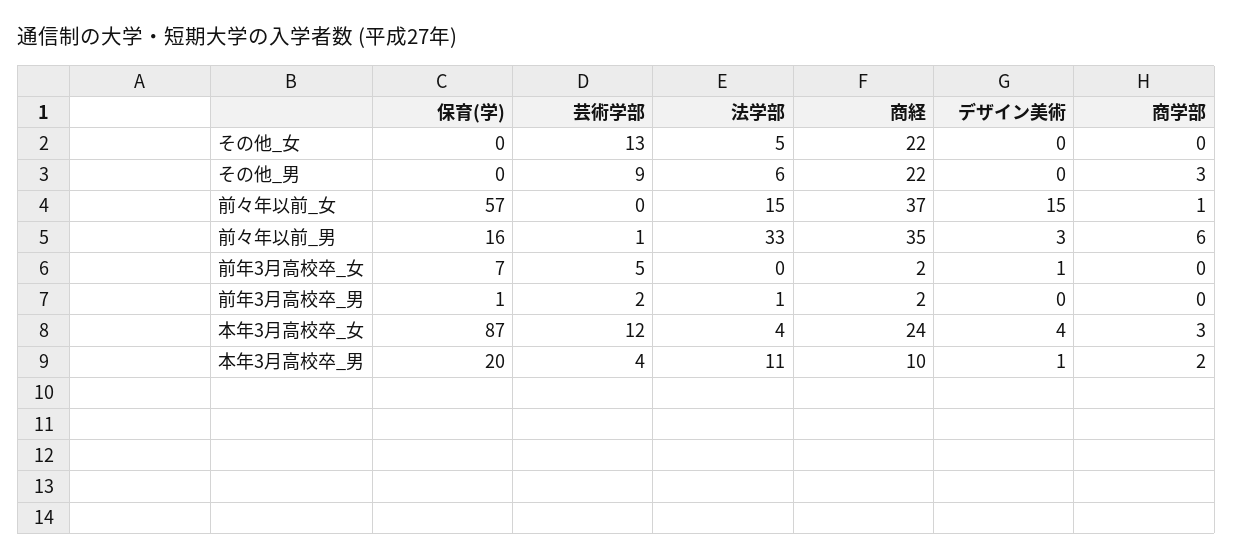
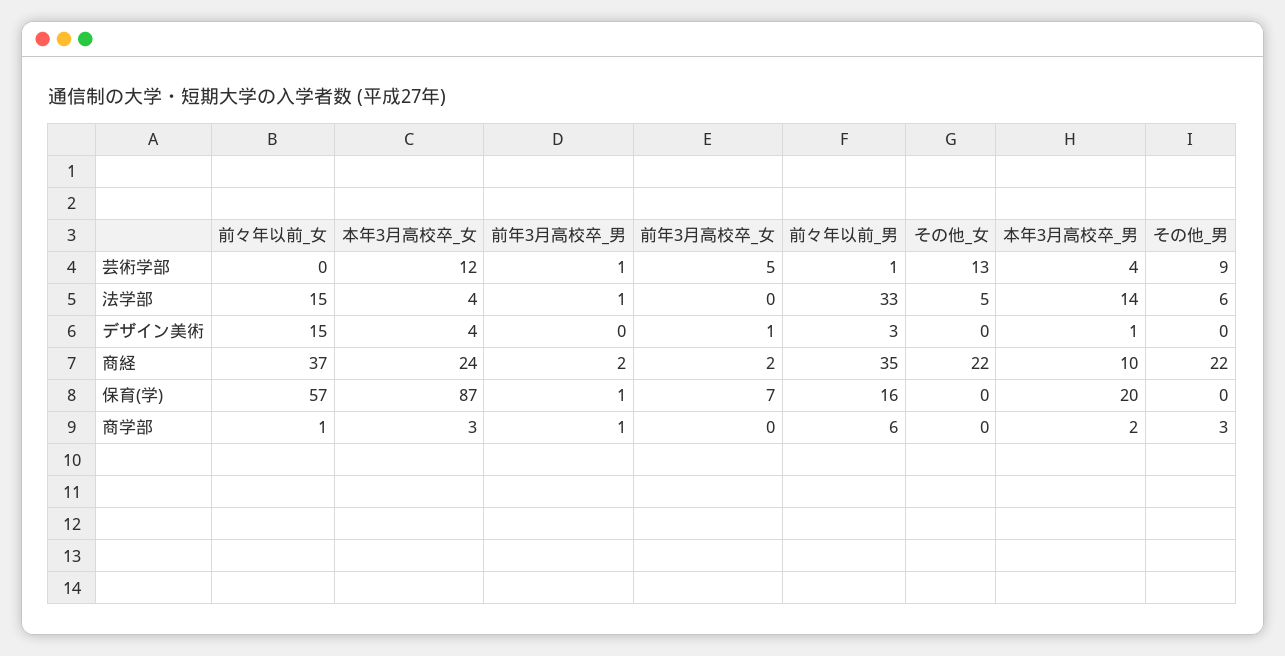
  {
    "保育(学)": {
      "その他_女": 0,
      "その他_男": 0,
      "前々年以前_女": 57,
      "前々年以前_男": 16,
      "前年3月高校卒_女": 7,
      "前年3月高校卒_男": 1,
      "本年3月高校卒_女": 87,
      "本年3月高校卒_男": 20
    },
    "芸術学部": {
      "その他_女": 13,
      "その他_男": 9,
      "前々年以前_女": 0,
      "前々年以前_男": 1,
      "前年3月高校卒_女": 5,
-     "前年3月高校卒_男": 2,
+     "前年3月高校卒_男": 1,
      "本年3月高校卒_女": 12,
      "本年3月高校卒_男": 4
    },
    "法学部": {
      "その他_女": 5,
      "その他_男": 6,
      "前々年以前_女": 15,
      "前々年以前_男": 33,
      "前年3月高校卒_女": 0,
      "前年3月高校卒_男": 1,
      "本年3月高校卒_女": 4,
-     "本年3月高校卒_男": 11
+     "本年3月高校卒_男": 14
    },
    "商経": {
      "その他_女": 22,
      "その他_男": 22,
      "前々年以前_女": 37,
      "前々年以前_男": 35,
      "前年3月高校卒_女": 2,
      "前年3月高校卒_男": 2,
      "本年3月高校卒_女": 24,
      "本年3月高校卒_男": 10
    },
    "デザイン美術": {
      "その他_女": 0,
      "その他_男": 0,
      "前々年以前_女": 15,
      "前々年以前_男": 3,
      "前年3月高校卒_女": 1,
      "前年3月高校卒_男": 0,
      "本年3月高校卒_女": 4,
      "本年3月高校卒_男": 1
    },
    "商学部": {
      "その他_女": 0,
      "その他_男": 3,
      "前々年以前_女": 1,
      "前々年以前_男": 6,
      "前年3月高校卒_女": 0,
-     "前年3月高校卒_男": 0,
+     "前年3月高校卒_男": 1,
      "本年3月高校卒_女": 3,
      "本年3月高校卒_男": 2
    }
  }

